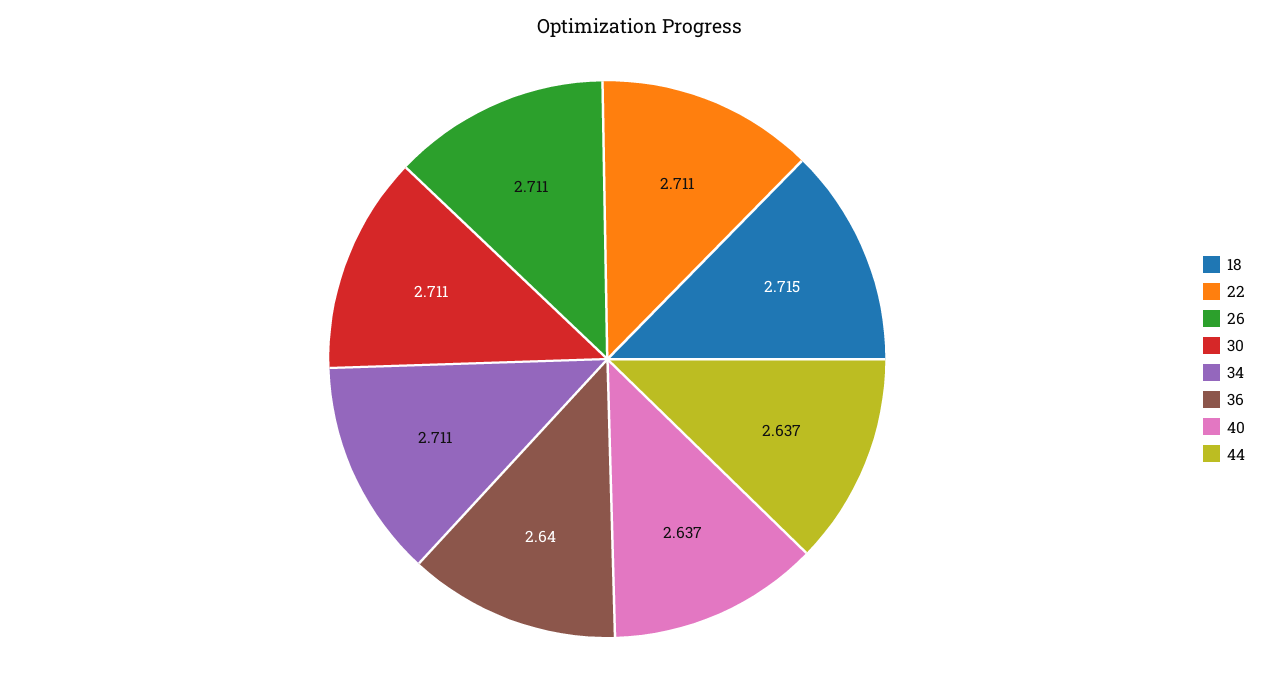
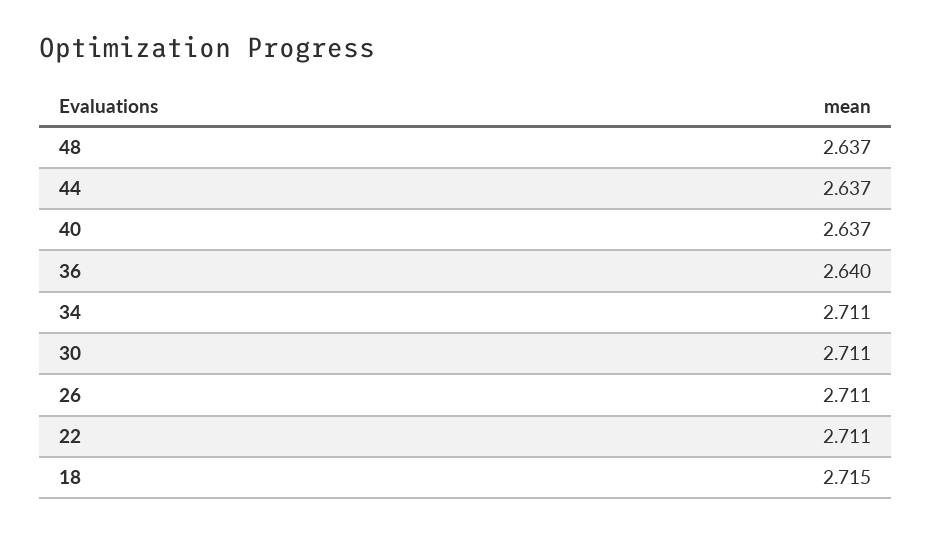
  {
    "18": 2.715,
    "22": 2.711,
    "26": 2.711,
    "30": 2.711,
    "34": 2.711,
    "36": 2.64,
    "40": 2.637,
-   "44": 2.637
+   "44": 2.637,
+   "48": 2.637
  }

